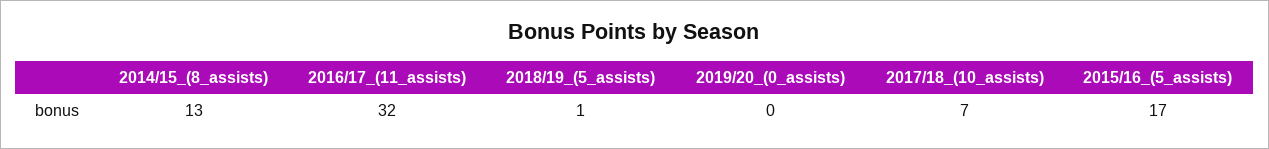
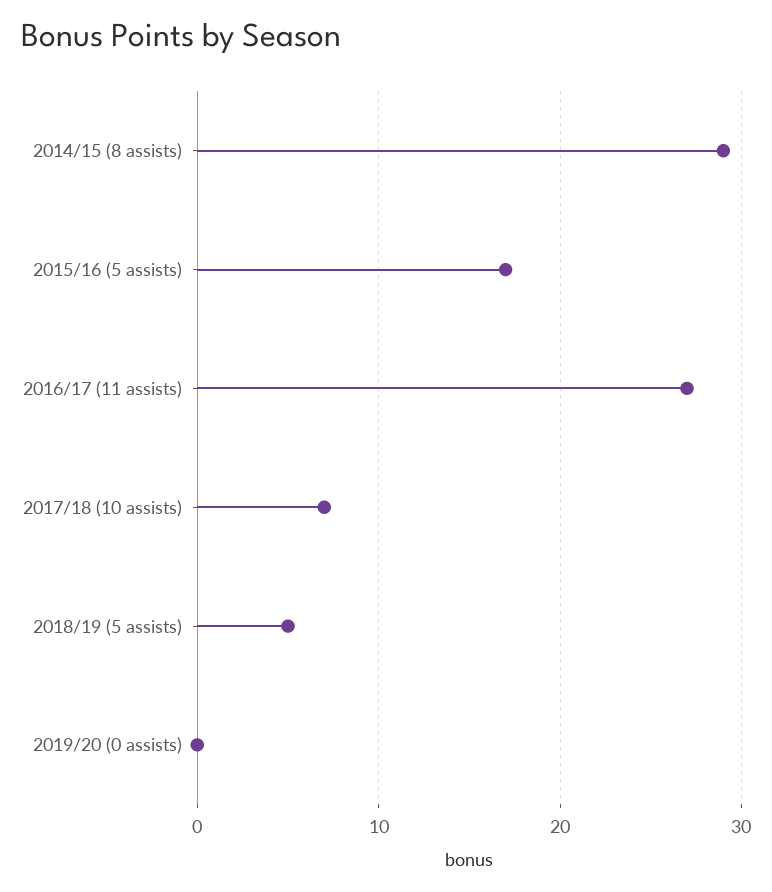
  {
-   "2014/15_(8_assists)": 13,
+   "2014/15_(8_assists)": 29,
-   "2016/17_(11_assists)": 32,
+   "2016/17_(11_assists)": 27,
-   "2018/19_(5_assists)": 1,
+   "2018/19_(5_assists)": 5,
    "2019/20_(0_assists)": 0,
    "2017/18_(10_assists)": 7,
    "2015/16_(5_assists)": 17
  }

